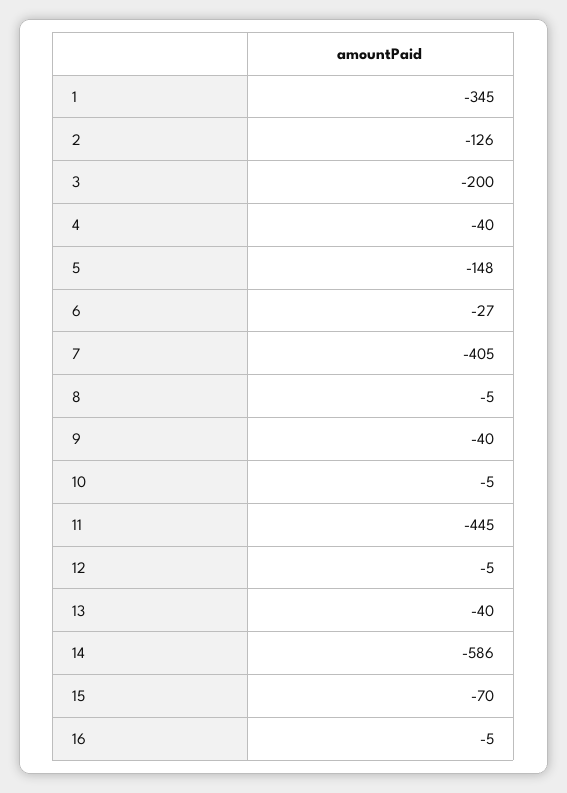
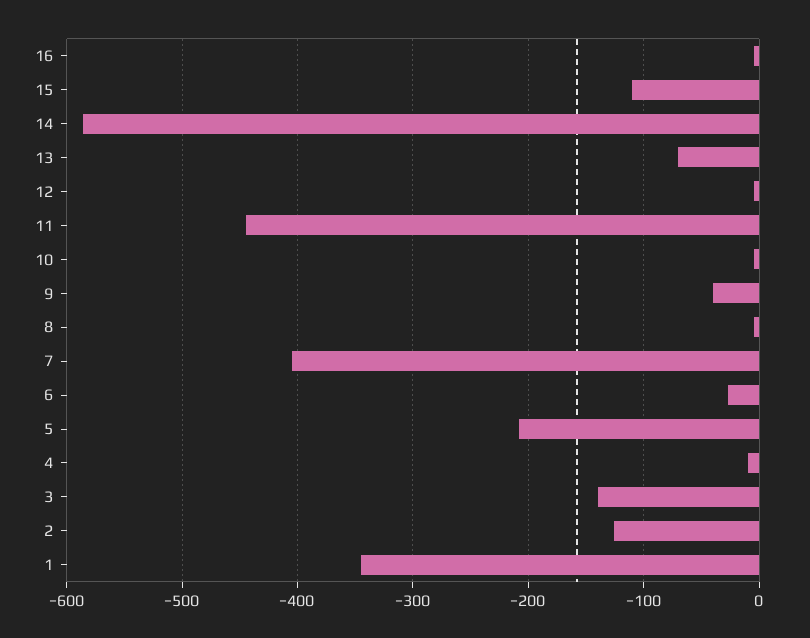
  {
    "1": -345,
    "2": -126,
-   "3": -200,
+   "3": -140,
-   "4": -40,
+   "4": -10,
-   "5": -148,
+   "5": -210,
    "6": -27,
    "7": -405,
    "8": -5,
    "9": -40,
    "10": -5,
    "11": -445,
    "12": -5,
-   "13": -40,
+   "13": -70,
    "14": -586,
-   "15": -70,
+   "15": -110,
    "16": -5
  }

